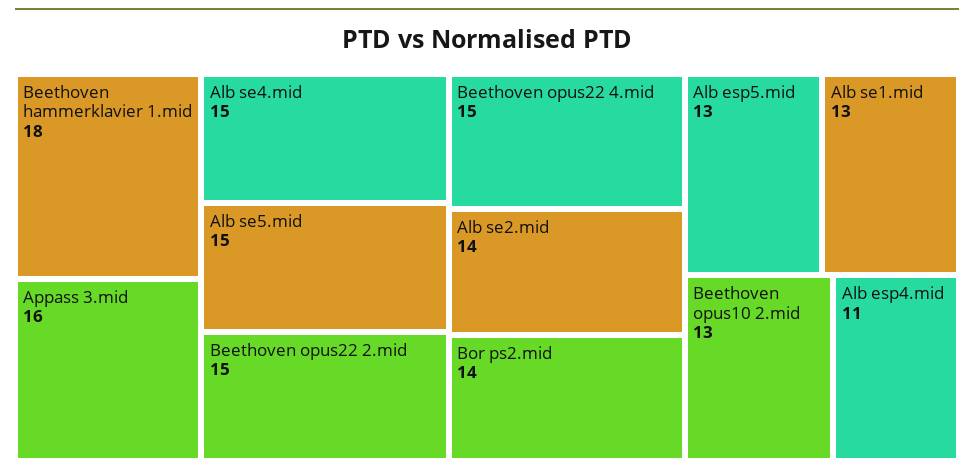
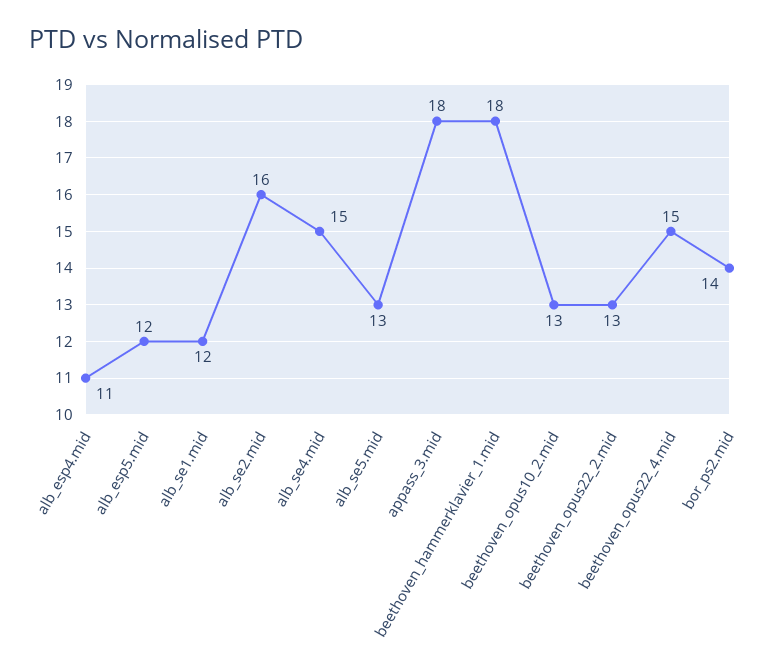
  {
    "Beethoven hammerklavier 1.mid": 18,
-   "Appass 3.mid": 16,
+   "Appass 3.mid": 18,
    "Alb se4.mid": 15,
-   "Alb se5.mid": 15,
+   "Alb se5.mid": 13,
-   "Beethoven opus22 2.mid": 15,
+   "Beethoven opus22 2.mid": 13,
    "Beethoven opus22 4.mid": 15,
-   "Alb se2.mid": 14,
+   "Alb se2.mid": 16,
    "Bor ps2.mid": 14,
-   "Alb esp5.mid": 13,
+   "Alb esp5.mid": 12,
-   "Alb se1.mid": 13,
+   "Alb se1.mid": 12,
    "Beethoven opus10 2.mid": 13,
    "Alb esp4.mid": 11
  }

